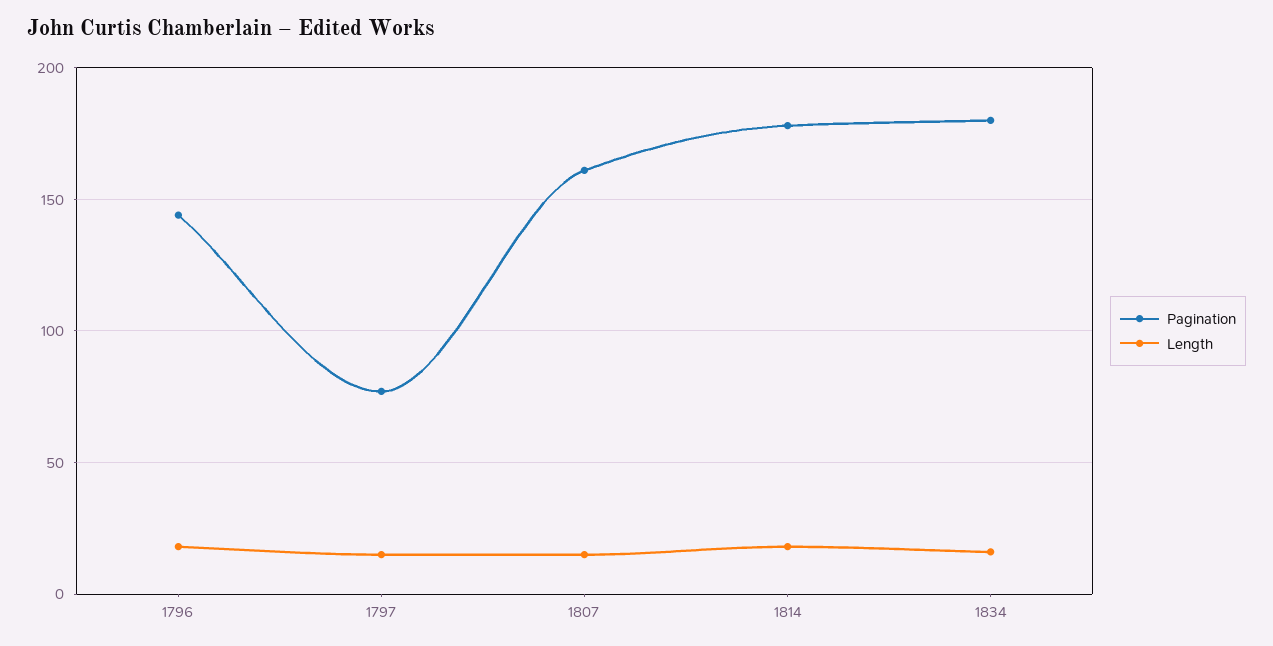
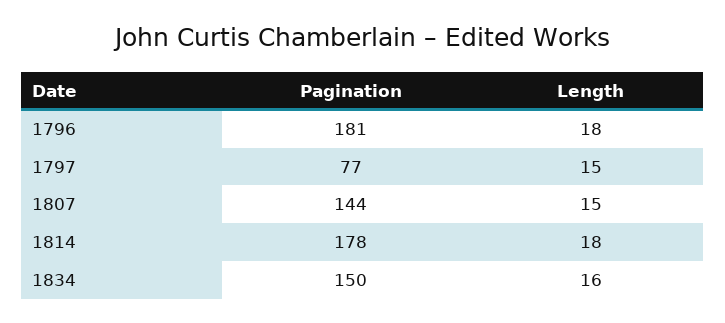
  {
    "Pagination": {
-     "1796": 145,
+     "1796": 181,
      "1797": 77,
-     "1807": 160,
+     "1807": 144,
      "1814": 178,
-     "1834": 180
+     "1834": 150
    },
    "Length": {
      "1796": 18,
      "1797": 15,
      "1807": 15,
      "1814": 18,
      "1834": 16
    }
  }

